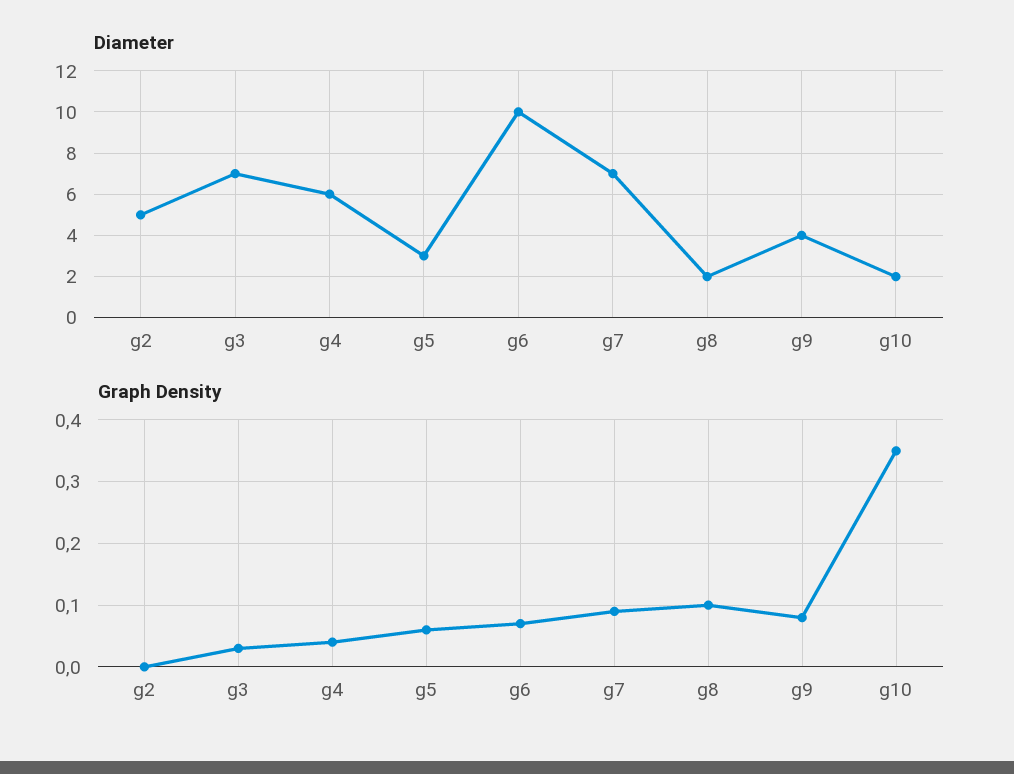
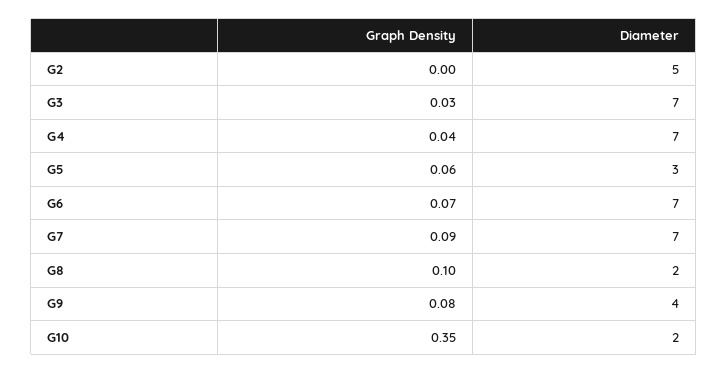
  {
    "Diameter": {
      "g2": 5,
      "g3": 7,
-     "g4": 6,
+     "g4": 7,
      "g5": 3,
-     "g6": 10,
+     "g6": 7,
      "g7": 7,
      "g8": 2,
      "g9": 4,
      "g10": 2
    },
    "Graph Density": {
      "g2": 0,
      "g3": 0.03,
      "g4": 0.04,
      "g5": 0.06,
      "g6": 0.07,
      "g7": 0.09,
      "g8": 0.1,
      "g9": 0.08,
      "g10": 0.35
    }
  }

